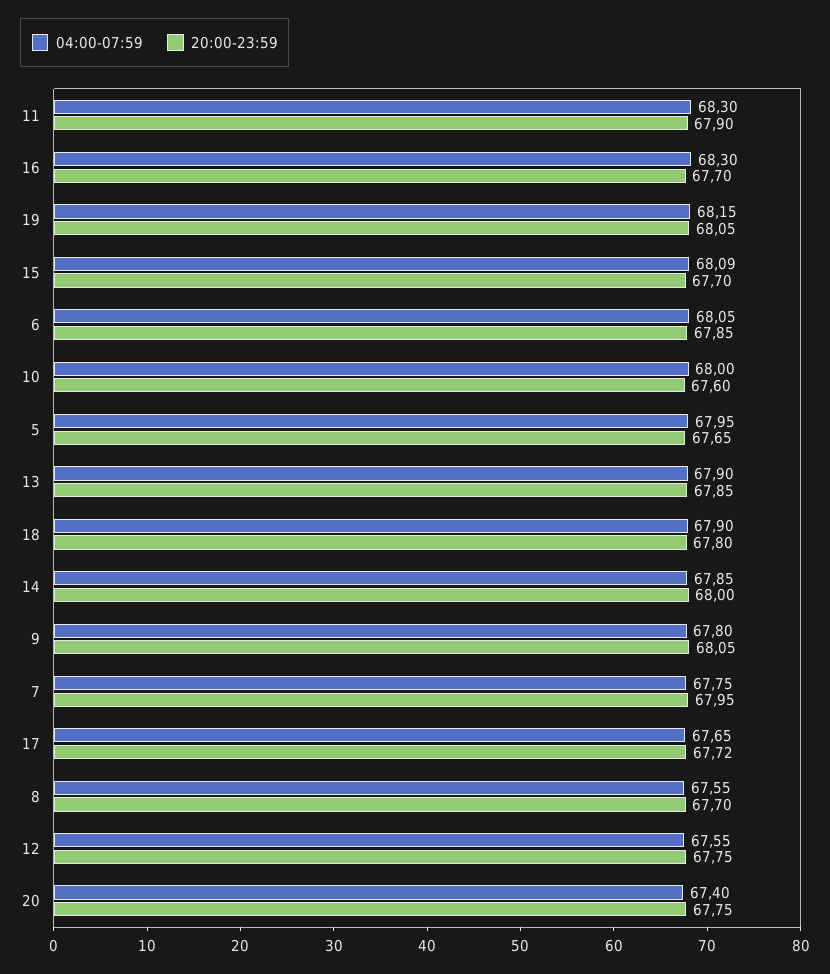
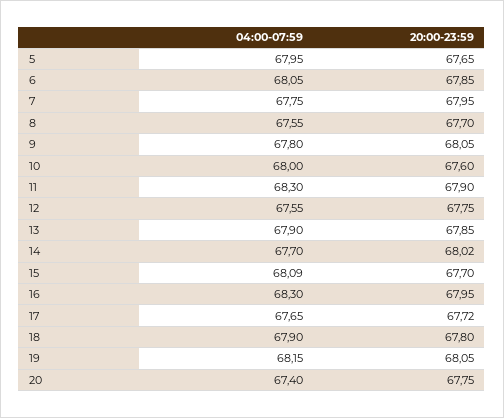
  {
    "04:00-07:59": {
      "11": 68.3,
      "16": 68.3,
      "19": 68.15,
      "15": 68.09,
      "6": 68.05,
      "10": 68,
      "5": 67.95,
      "13": 67.9,
      "18": 67.9,
-     "14": 67.85,
+     "14": 67.7,
      "9": 67.8,
      "7": 67.75,
      "17": 67.65,
      "8": 67.55,
      "12": 67.55,
      "20": 67.4
    },
    "20:00-23:59": {
      "11": 67.9,
-     "16": 67.7,
+     "16": 67.95,
      "19": 68.05,
      "15": 67.7,
      "6": 67.85,
      "10": 67.6,
      "5": 67.65,
      "13": 67.85,
      "18": 67.8,
-     "14": 68,
+     "14": 68.02,
      "9": 68.05,
      "7": 67.95,
      "17": 67.72,
      "8": 67.7,
      "12": 67.75,
      "20": 67.75
    }
  }

